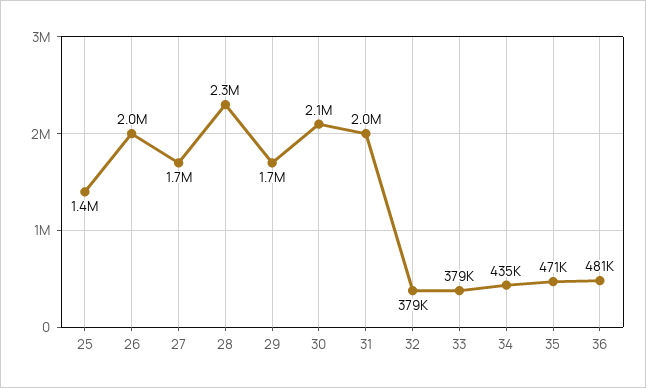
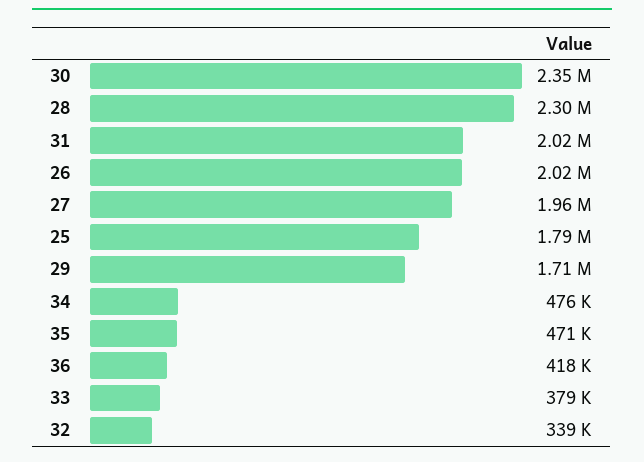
  {
-   "25": 1400000,
+   "25": 1790000,
    "26": 2020000,
-   "27": 1700000,
+   "27": 1960000,
    "28": 2300000,
    "29": 1710000,
-   "30": 2100000,
+   "30": 2350000,
    "31": 2020000,
-   "32": 379000,
+   "32": 339000,
    "33": 379000,
-   "34": 435000,
+   "34": 476000,
    "35": 471000,
-   "36": 481000
+   "36": 418000
  }

